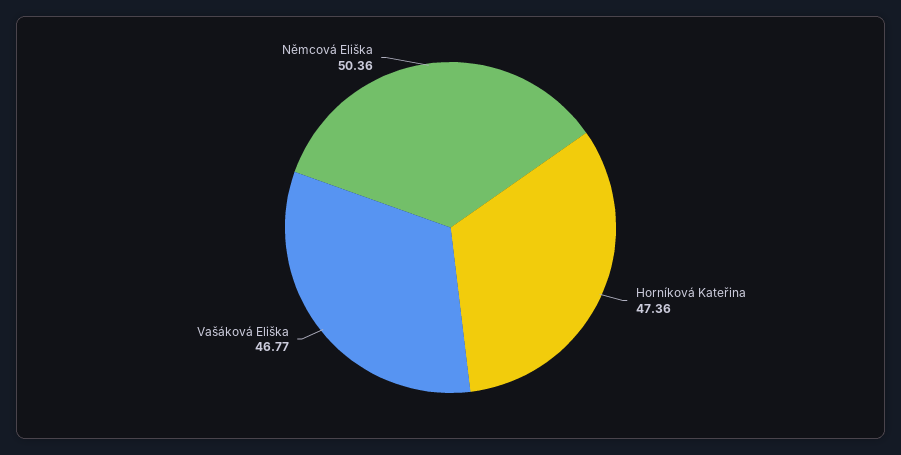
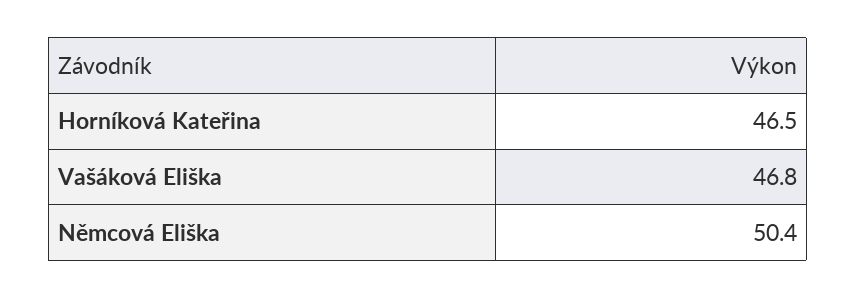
  {
-   "Horníková Kateřina": 47.36,
+   "Horníková Kateřina": 46.5,
    "Vašáková Eliška": 46.77,
    "Němcová Eliška": 50.36
  }

